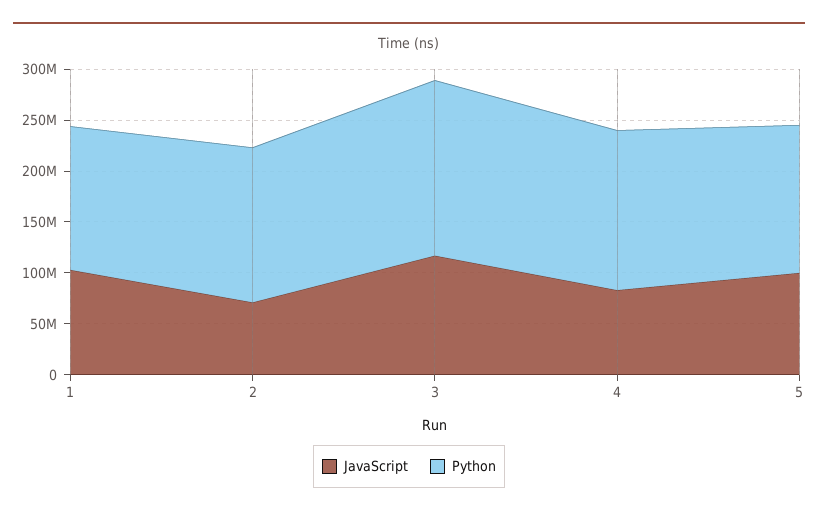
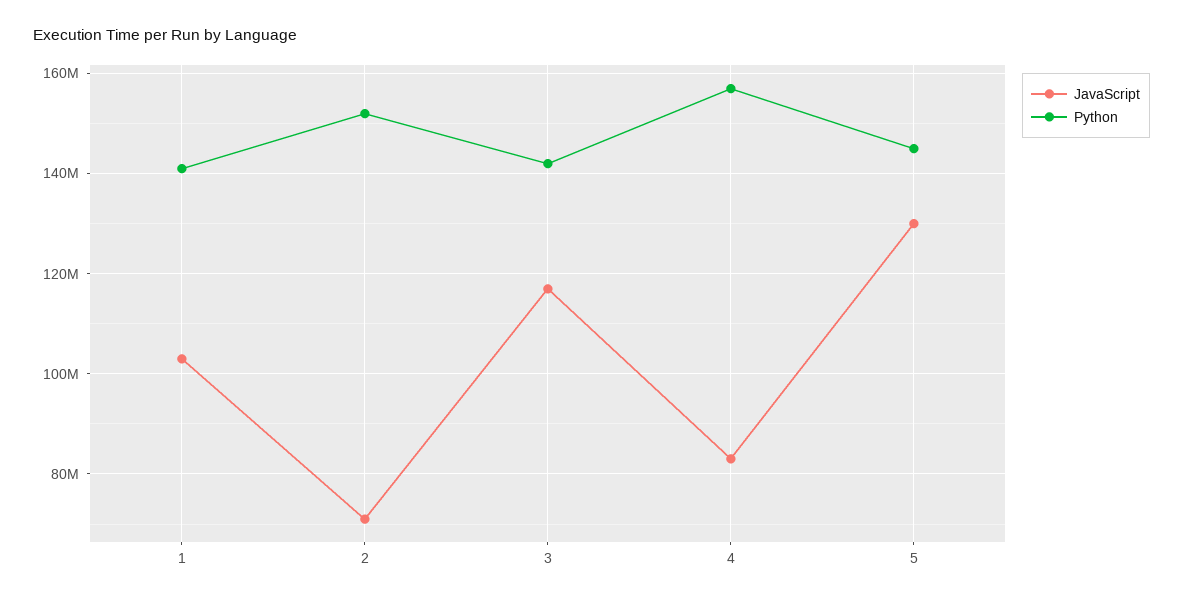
  {
    "JavaScript": {
      "1": 104000000,
      "2": 72000000,
      "3": 118000000,
      "4": 84000000,
-     "5": 100000000
+     "5": 130000000
    },
    "Python": {
      "1": 142000000,
      "2": 152000000,
-     "3": 170000000,
+     "3": 142000000,
      "4": 158000000,
      "5": 146000000
    }
  }

